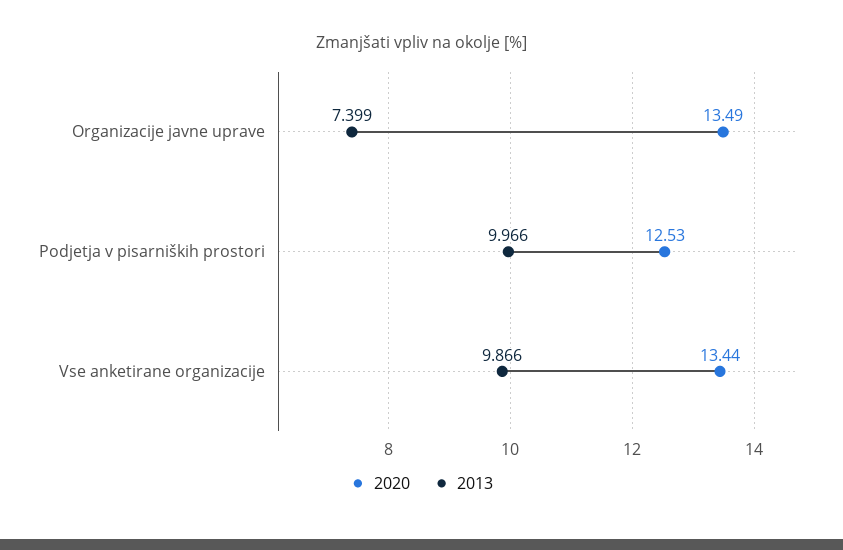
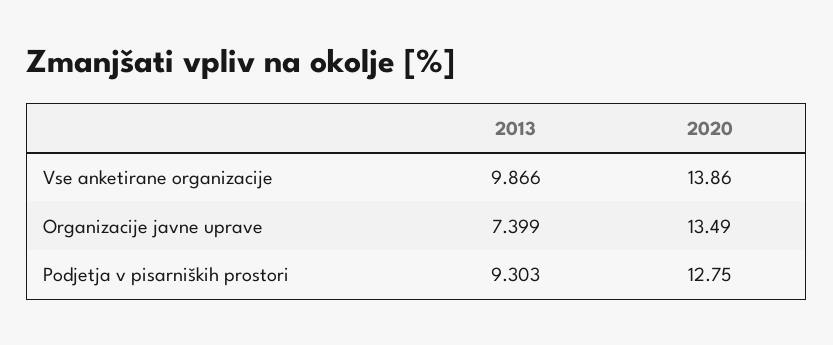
  {
    "2020": {
      "Organizacije javne uprave": 13.49,
-     "Podjetja v pisarniških prostori": 12.53,
+     "Podjetja v pisarniških prostori": 12.75,
-     "Vse anketirane organizacije": 13.44
+     "Vse anketirane organizacije": 13.86
    },
    "2013": {
      "Organizacije javne uprave": 7.399,
-     "Podjetja v pisarniških prostori": 9.966,
+     "Podjetja v pisarniških prostori": 9.303,
      "Vse anketirane organizacije": 9.866
    }
  }

